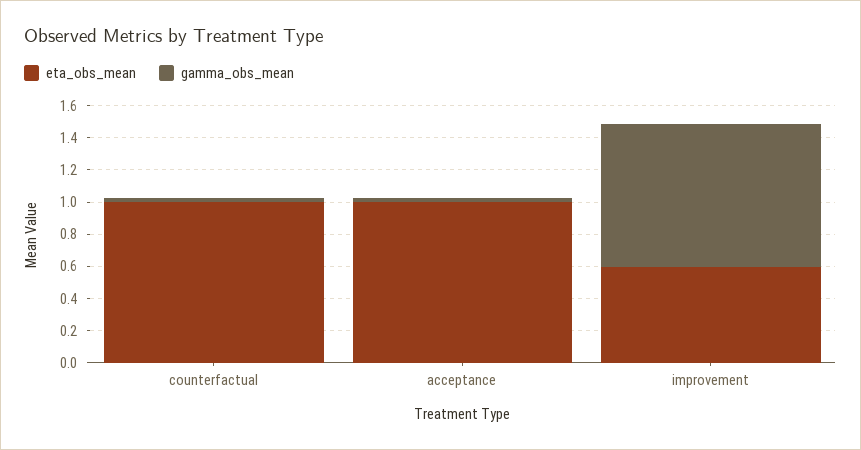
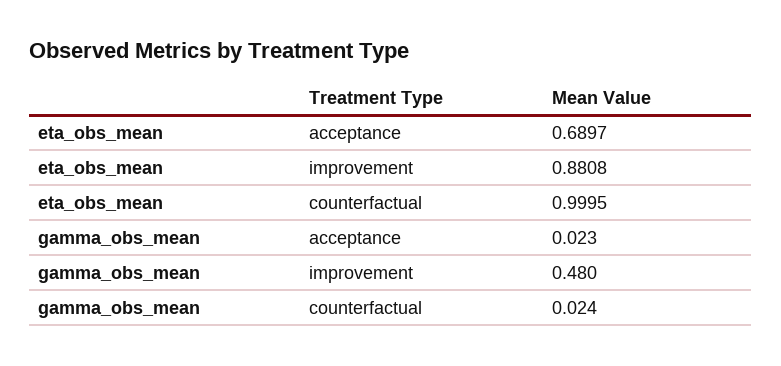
  {
    "eta_obs_mean": {
      "counterfactual": 0.9995,
-     "acceptance": 1,
+     "acceptance": 0.6897,
-     "improvement": 0.6
+     "improvement": 0.8808
    },
    "gamma_obs_mean": {
      "counterfactual": 0.024,
      "acceptance": 0.023,
-     "improvement": 0.9
+     "improvement": 0.48
    }
  }

